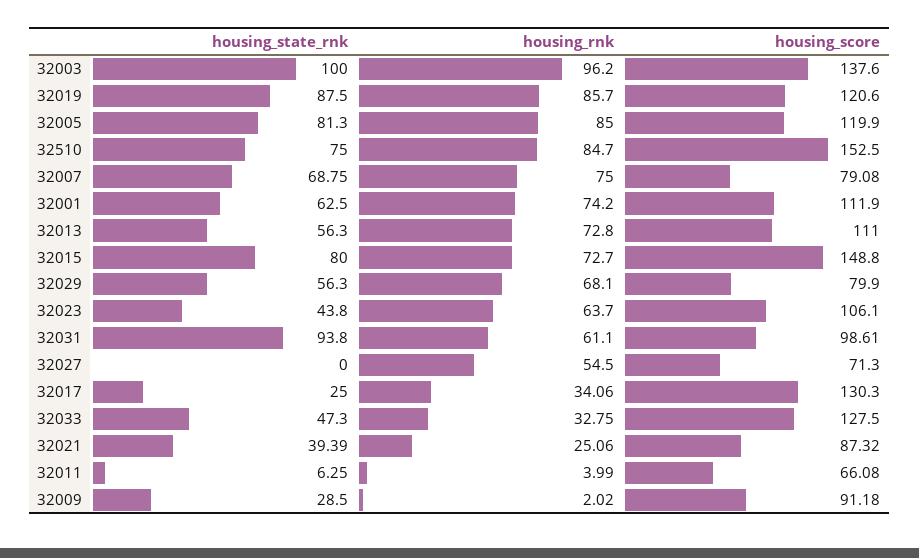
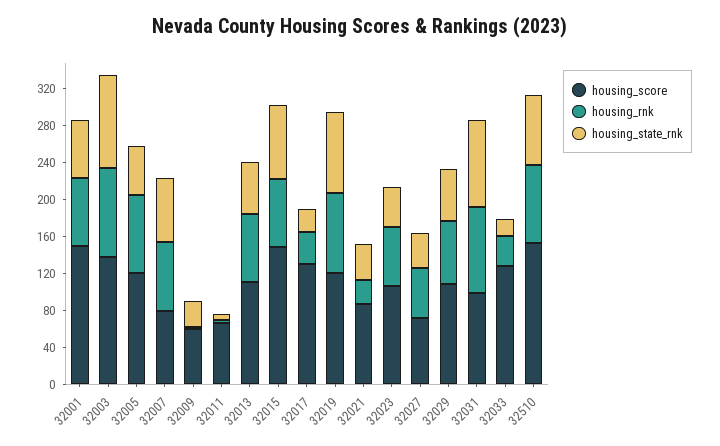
  {
    "housing_state_rnk": {
      "32003": 100,
      "32019": 87.5,
-     "32005": 81.3,
+     "32005": 50,
      "32510": 75,
      "32007": 68.75,
      "32001": 62.5,
      "32013": 56.3,
      "32015": 80,
      "32029": 56.3,
      "32023": 43.8,
      "32031": 93.8,
-     "32027": 0,
+     "32027": 40,
      "32017": 25,
-     "32033": 47.3,
+     "32033": 20,
      "32021": 39.39,
      "32011": 6.25,
      "32009": 28.5
    },
    "housing_rnk": {
      "32003": 96.2,
      "32019": 85.7,
      "32005": 85,
      "32510": 84.7,
      "32007": 75,
      "32001": 74.2,
      "32013": 72.8,
      "32015": 72.7,
      "32029": 68.1,
      "32023": 63.7,
-     "32031": 61.1,
+     "32031": 90,
      "32027": 54.5,
      "32017": 34.06,
      "32033": 32.75,
      "32021": 25.06,
      "32011": 3.99,
      "32009": 2.02
    },
    "housing_score": {
      "32003": 137.6,
      "32019": 120.6,
      "32005": 119.9,
      "32510": 152.5,
      "32007": 79.08,
-     "32001": 111.9,
+     "32001": 150,
      "32013": 111,
      "32015": 148.8,
-     "32029": 79.9,
+     "32029": 110,
      "32023": 106.1,
      "32031": 98.61,
      "32027": 71.3,
      "32017": 130.3,
      "32033": 127.5,
      "32021": 87.32,
      "32011": 66.08,
-     "32009": 91.18
+     "32009": 60
    }
  }

